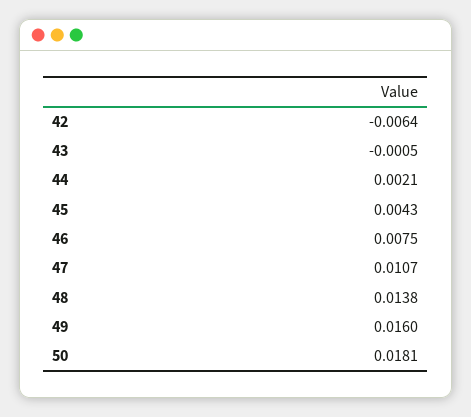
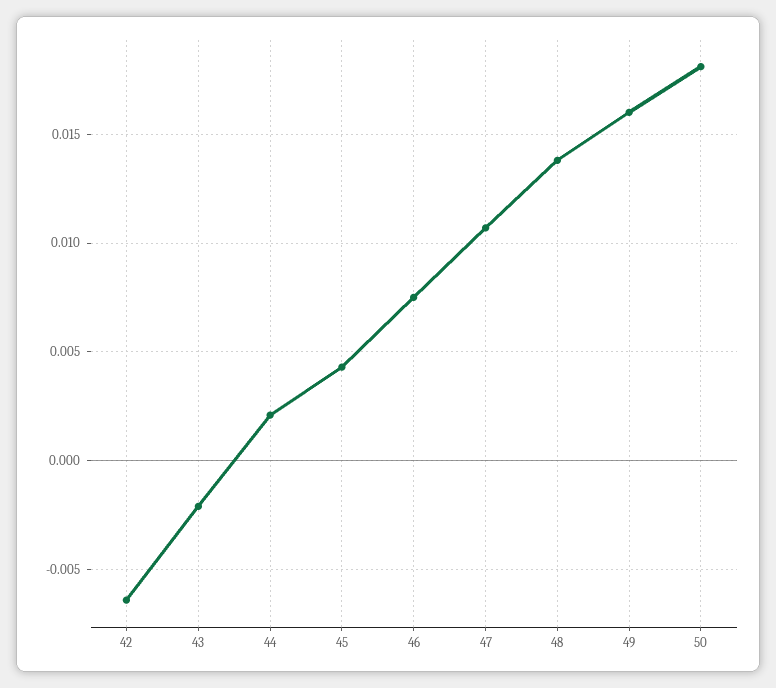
  {
    "42": -0.0064,
-   "43": -0.0005,
+   "43": -0.002,
    "44": 0.0021,
    "45": 0.0043,
    "46": 0.0075,
    "47": 0.0107,
    "48": 0.0138,
    "49": 0.016,
    "50": 0.0181
  }

